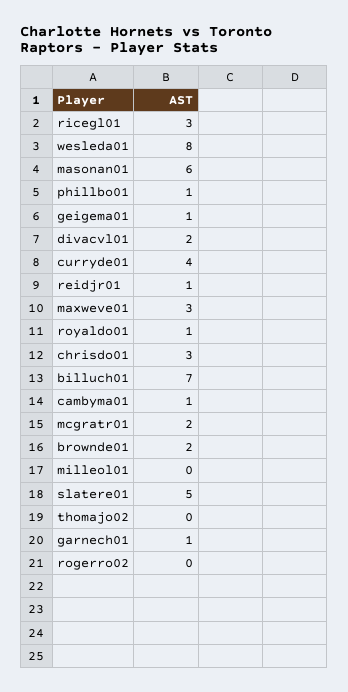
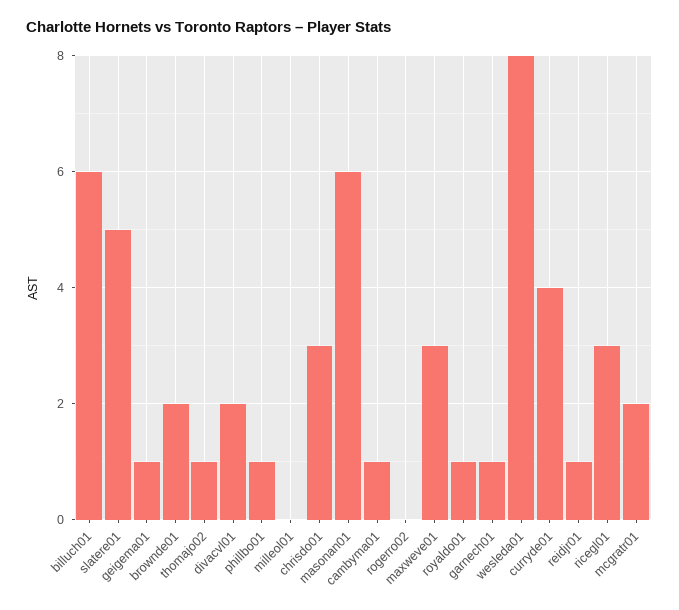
  {
    "ricegl01": 3,
    "wesleda01": 8,
    "masonan01": 6,
    "phillbo01": 1,
    "geigema01": 1,
    "divacvl01": 2,
    "curryde01": 4,
    "reidjr01": 1,
    "maxweve01": 3,
    "royaldo01": 1,
    "chrisdo01": 3,
-   "billuch01": 7,
+   "billuch01": 6,
    "cambyma01": 1,
    "mcgratr01": 2,
    "brownde01": 2,
    "milleol01": 0,
    "slatere01": 5,
-   "thomajo02": 0,
+   "thomajo02": 1,
    "garnech01": 1,
    "rogerro02": 0
  }

